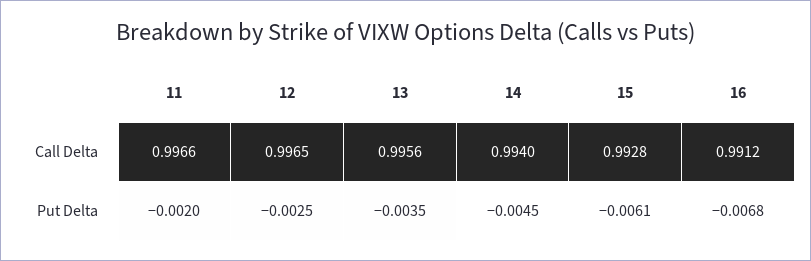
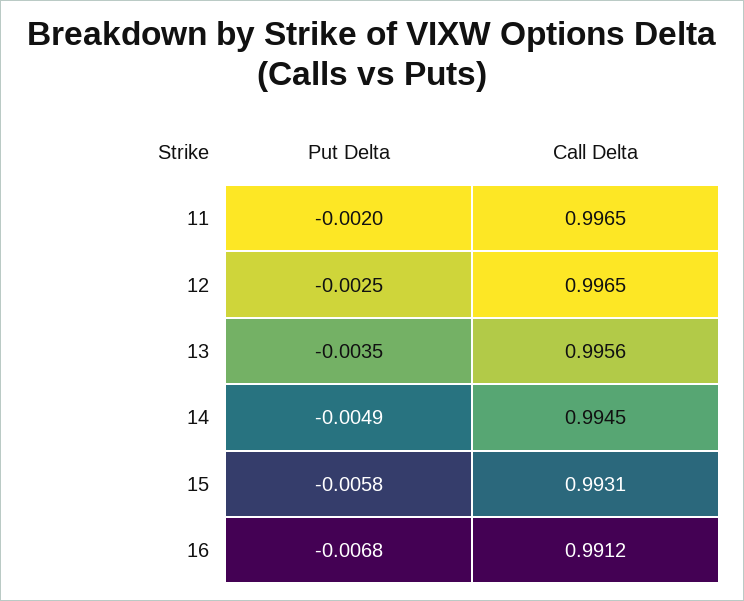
  {
    "11": {
-     "Call Delta": 0.9966,
+     "Call Delta": 0.9965,
      "Put Delta": -0.002
    },
    "12": {
      "Call Delta": 0.9965,
      "Put Delta": -0.0025
    },
    "13": {
      "Call Delta": 0.9956,
      "Put Delta": -0.0035
    },
    "14": {
-     "Call Delta": 0.994,
+     "Call Delta": 0.9945,
-     "Put Delta": -0.0045
+     "Put Delta": -0.0049
    },
    "15": {
-     "Call Delta": 0.9928,
+     "Call Delta": 0.9931,
-     "Put Delta": -0.0061
+     "Put Delta": -0.0058
    },
    "16": {
      "Call Delta": 0.9912,
      "Put Delta": -0.0068
    }
  }

